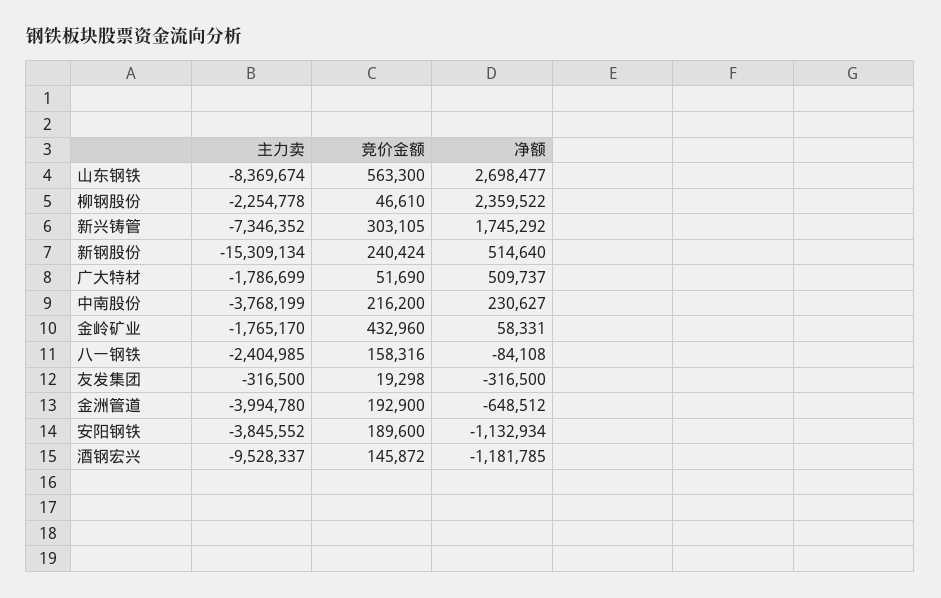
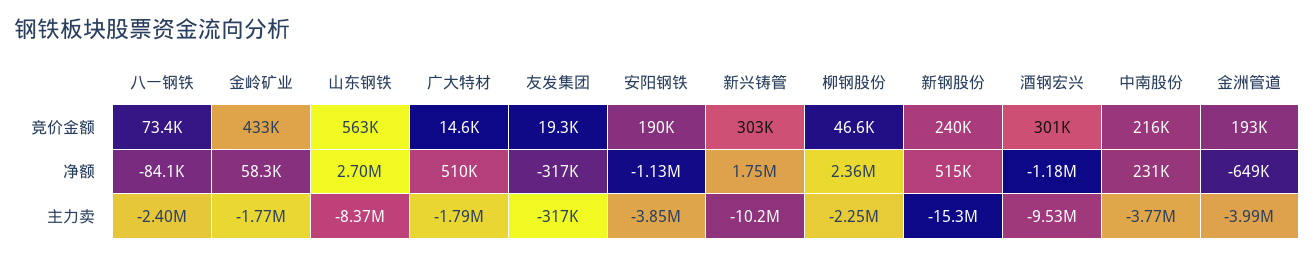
  {
    "主力卖": {
      "山东钢铁": -8369674,
      "柳钢股份": -2254778,
-     "新兴铸管": -7346352,
+     "新兴铸管": -10200000,
      "新钢股份": -15309134,
      "广大特材": -1786699,
      "中南股份": -3768199,
      "金岭矿业": -1765170,
      "八一钢铁": -2404985,
      "友发集团": -316500,
      "金洲管道": -3994780,
      "安阳钢铁": -3845552,
      "酒钢宏兴": -9528337
    },
    "竞价金额": {
      "山东钢铁": 563300,
      "柳钢股份": 46610,
      "新兴铸管": 303105,
      "新钢股份": 240424,
-     "广大特材": 51690,
+     "广大特材": 14600,
      "中南股份": 216200,
      "金岭矿业": 432960,
-     "八一钢铁": 158316,
+     "八一钢铁": 73400,
      "友发集团": 19298,
      "金洲管道": 192900,
      "安阳钢铁": 189600,
-     "酒钢宏兴": 145872
+     "酒钢宏兴": 301000
    },
    "净额": {
      "山东钢铁": 2698477,
      "柳钢股份": 2359522,
      "新兴铸管": 1745292,
      "新钢股份": 514640,
      "广大特材": 509737,
      "中南股份": 230627,
      "金岭矿业": 58331,
      "八一钢铁": -84108,
      "友发集团": -316500,
      "金洲管道": -648512,
      "安阳钢铁": -1132934,
      "酒钢宏兴": -1181785
    }
  }

